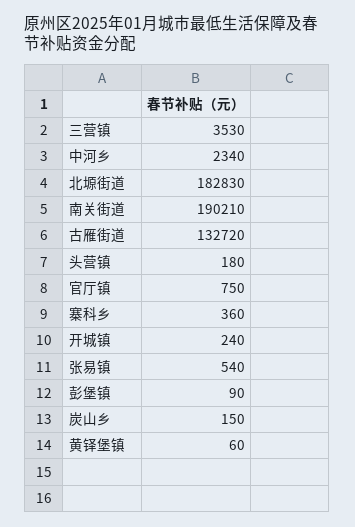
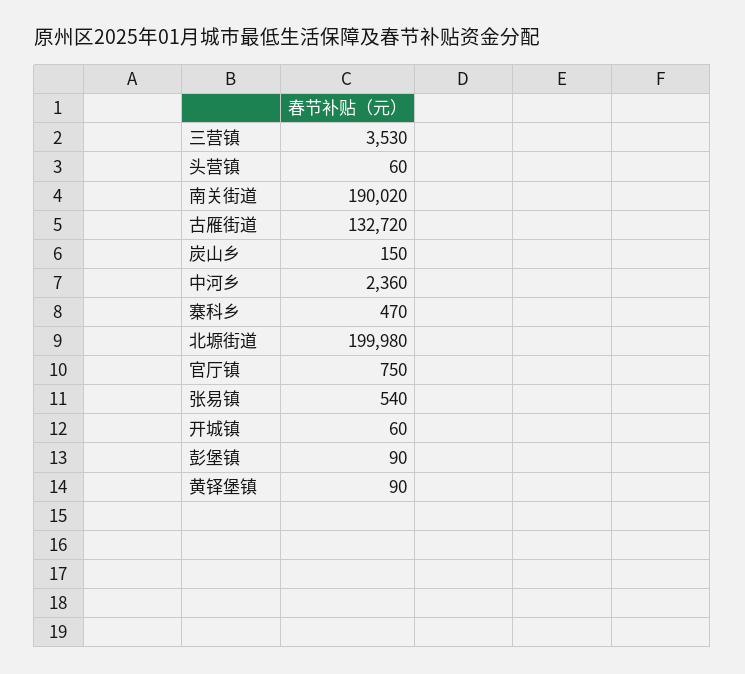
  {
    "三营镇": 3530,
-   "中河乡": 2340,
+   "中河乡": 2360,
-   "北塬街道": 182830,
+   "北塬街道": 199980,
-   "南关街道": 190210,
+   "南关街道": 190020,
    "古雁街道": 132720,
-   "头营镇": 180,
+   "头营镇": 60,
    "官厅镇": 750,
-   "寨科乡": 360,
+   "寨科乡": 470,
-   "开城镇": 240,
+   "开城镇": 60,
    "张易镇": 540,
    "彭堡镇": 90,
    "炭山乡": 150,
-   "黄铎堡镇": 60
+   "黄铎堡镇": 90
  }

